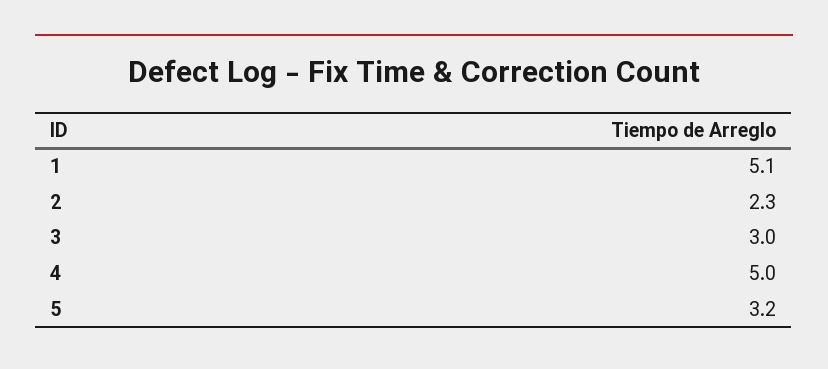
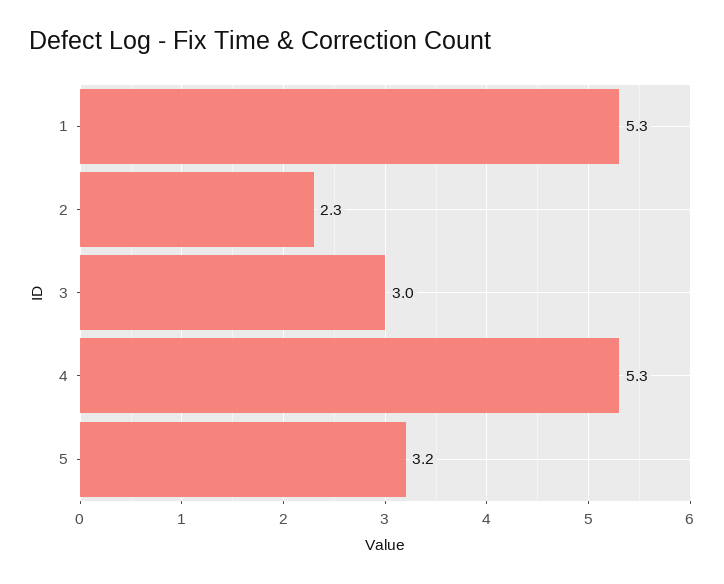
  {
-   "1": 5.1,
+   "1": 5.3,
    "2": 2.3,
    "3": 3,
-   "4": 5,
+   "4": 5.3,
    "5": 3.2
  }

